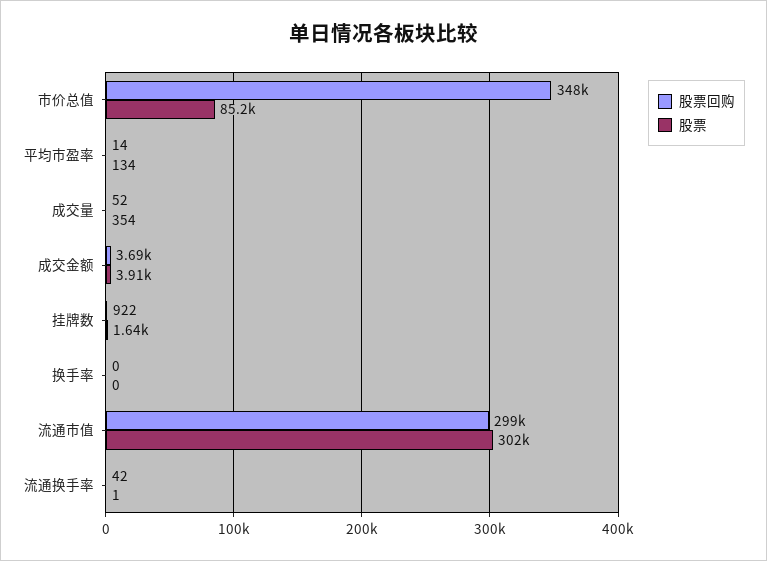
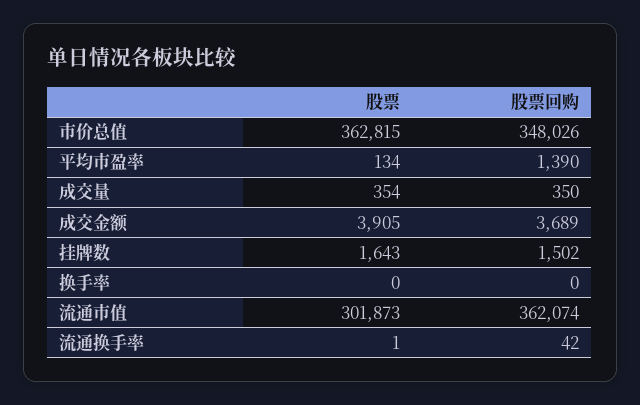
  {
    "股票回购": {
      "市价总值": 348026,
-     "平均市盈率": 14,
+     "平均市盈率": 1390,
-     "成交量": 52,
+     "成交量": 350,
      "成交金额": 3689,
-     "挂牌数": 922,
+     "挂牌数": 1502,
      "换手率": 0,
-     "流通市值": 299000,
+     "流通市值": 362074,
      "流通换手率": 42
    },
    "股票": {
-     "市价总值": 85200,
+     "市价总值": 362815,
      "平均市盈率": 134,
      "成交量": 354,
      "成交金额": 3905,
      "挂牌数": 1643,
      "换手率": 0,
      "流通市值": 301873,
      "流通换手率": 1
    }
  }

